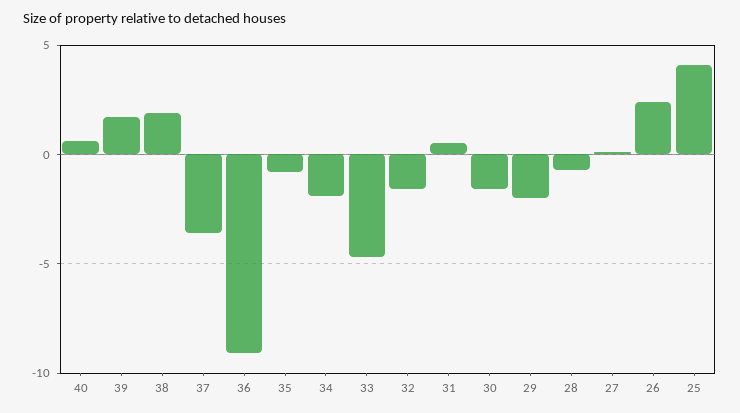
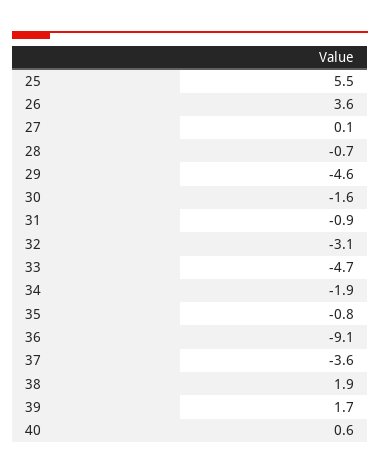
  {
    "40": 0.6,
    "39": 1.7,
    "38": 1.9,
    "37": -3.6,
    "36": -9.1,
    "35": -0.8,
    "34": -1.9,
    "33": -4.7,
-   "32": -1.5,
+   "32": -3.1,
-   "31": 0.5,
+   "31": -0.9,
    "30": -1.6,
-   "29": -2,
+   "29": -4.6,
    "28": -0.7,
    "27": 0.1,
-   "26": 2.5,
+   "26": 3.6,
-   "25": 4
+   "25": 5.5
  }

